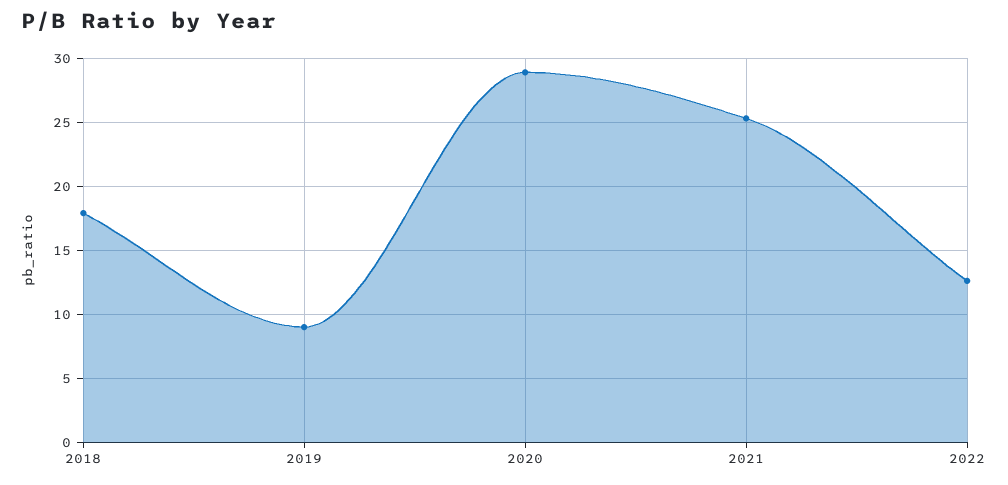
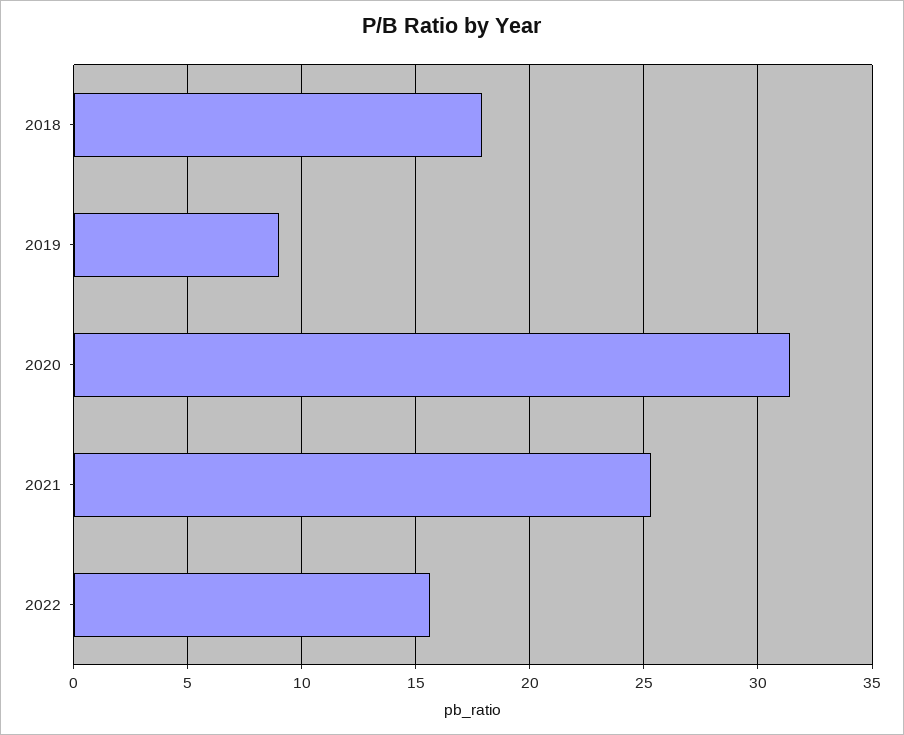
  {
    "2018": 18,
    "2019": 9,
-   "2020": 29,
+   "2020": 31.5,
    "2021": 25.5,
-   "2022": 12.5
+   "2022": 15.5
  }

